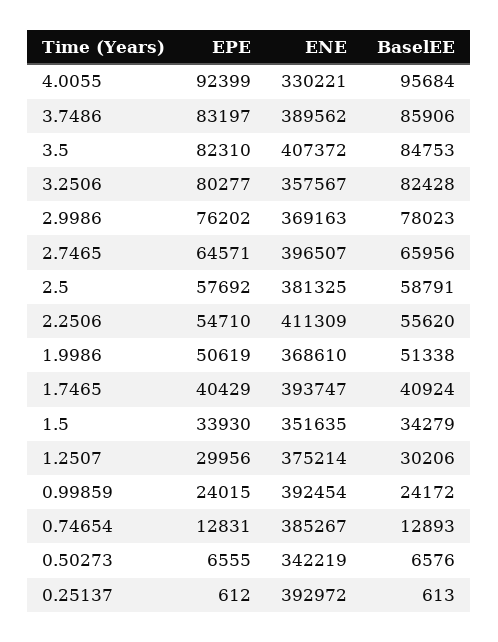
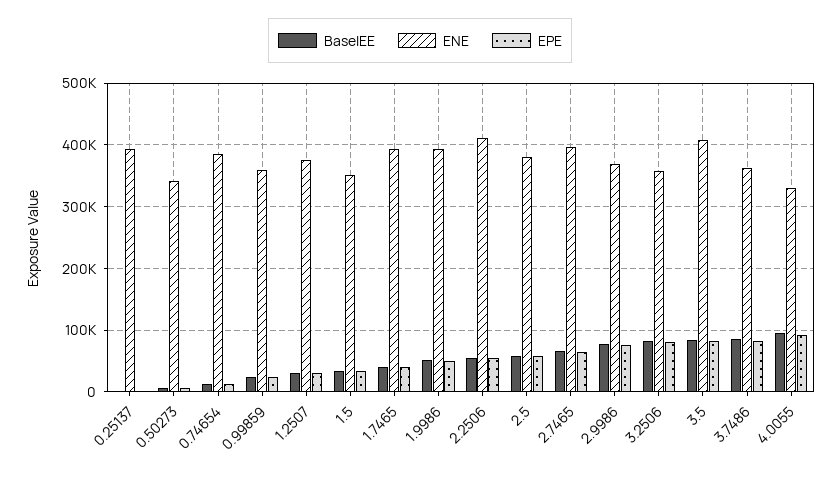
  {
    "EPE": {
      "4.0055": 92399,
      "3.7486": 83197,
      "3.5": 82310,
      "3.2506": 80277,
      "2.9986": 76202,
      "2.7465": 64571,
      "2.5": 57692,
      "2.2506": 54710,
      "1.9986": 50619,
      "1.7465": 40429,
      "1.5": 33930,
      "1.2507": 29956,
      "0.99859": 24015,
      "0.74654": 12831,
      "0.50273": 6555,
      "0.25137": 612
    },
    "ENE": {
      "4.0055": 330221,
-     "3.7486": 389562,
+     "3.7486": 360000,
      "3.5": 407372,
      "3.2506": 357567,
      "2.9986": 369163,
      "2.7465": 396507,
      "2.5": 381325,
      "2.2506": 411309,
-     "1.9986": 368610,
+     "1.9986": 390000,
      "1.7465": 393747,
      "1.5": 351635,
      "1.2507": 375214,
-     "0.99859": 392454,
+     "0.99859": 360000,
      "0.74654": 385267,
      "0.50273": 342219,
      "0.25137": 392972
    },
    "BaselEE": {
      "4.0055": 95684,
      "3.7486": 85906,
      "3.5": 84753,
      "3.2506": 82428,
      "2.9986": 78023,
      "2.7465": 65956,
      "2.5": 58791,
      "2.2506": 55620,
      "1.9986": 51338,
      "1.7465": 40924,
      "1.5": 34279,
      "1.2507": 30206,
      "0.99859": 24172,
      "0.74654": 12893,
      "0.50273": 6576,
      "0.25137": 613
    }
  }

